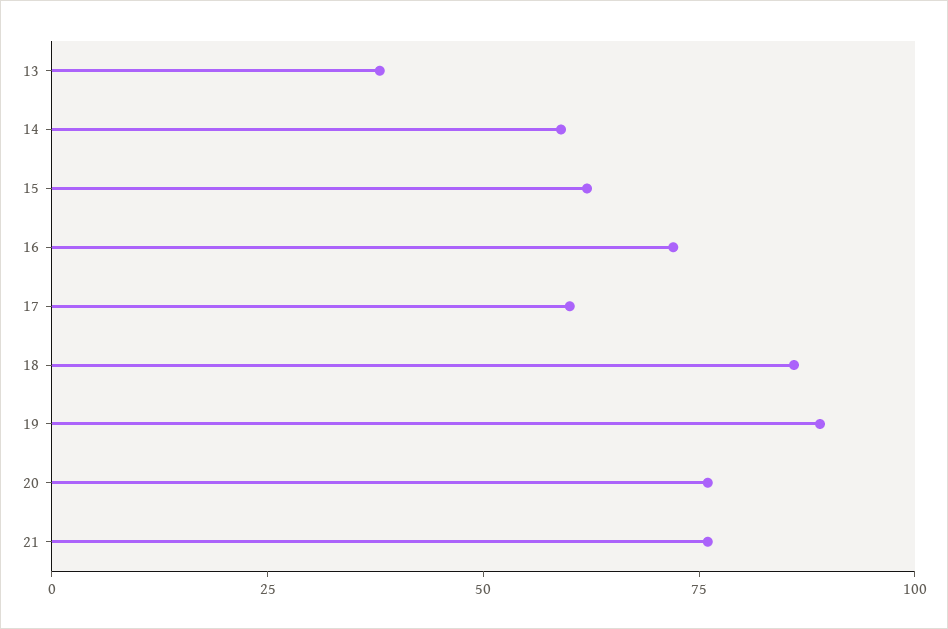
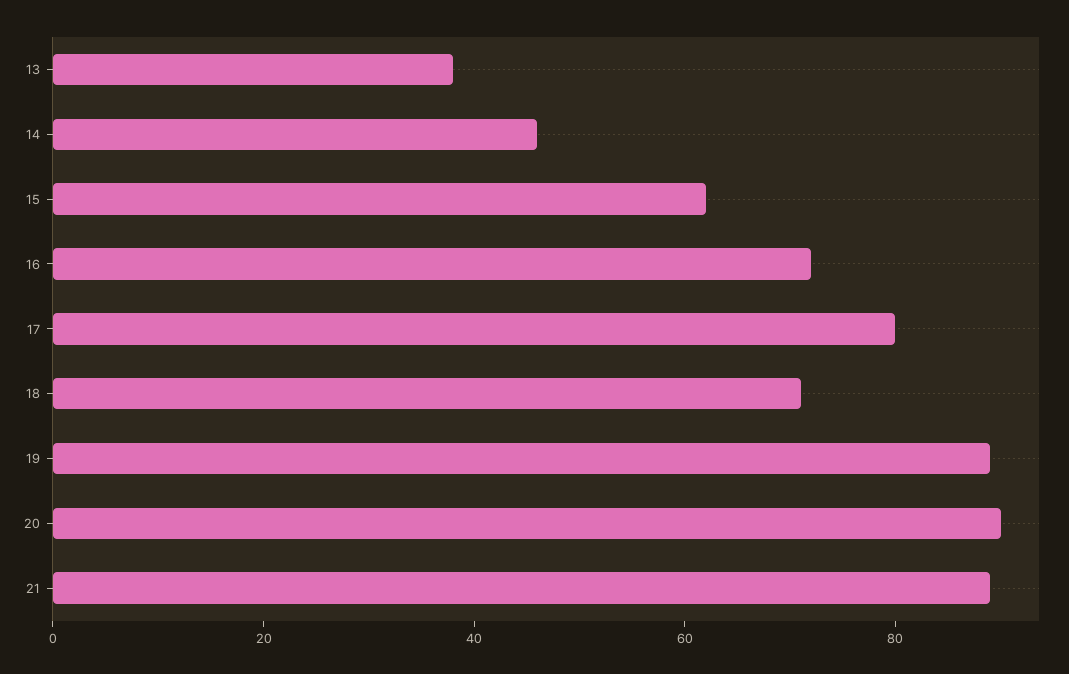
  {
    "13": 40,
-   "14": 60,
+   "14": 45,
    "15": 60,
    "16": 70,
-   "17": 60,
+   "17": 80,
-   "18": 85,
+   "18": 70,
    "19": 90,
-   "20": 75,
+   "20": 90,
-   "21": 75
+   "21": 90
  }

